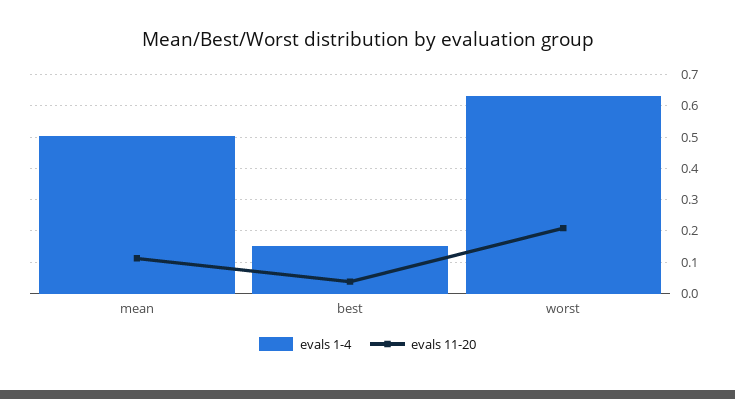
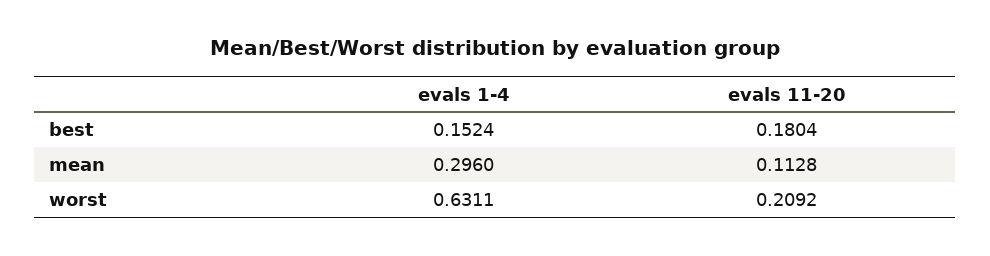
  {
    "evals 1-4": {
-     "mean": 0.5,
+     "mean": 0.296,
      "best": 0.1524,
      "worst": 0.6311
    },
    "evals 11-20": {
      "mean": 0.1128,
-     "best": 0.04,
+     "best": 0.1804,
      "worst": 0.2092
    }
  }

